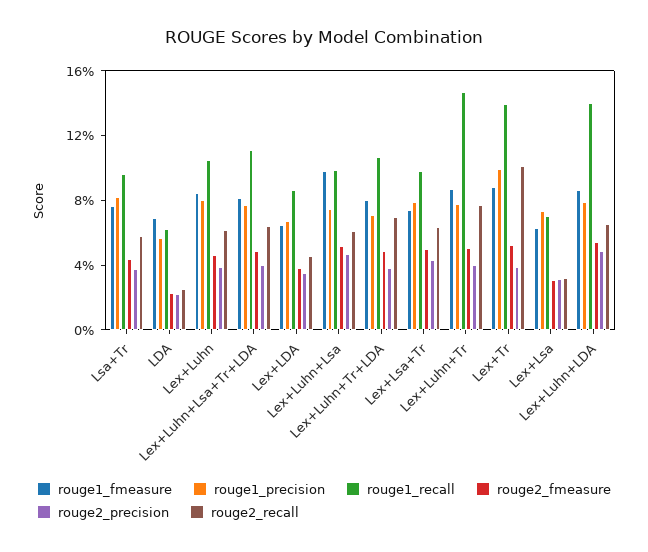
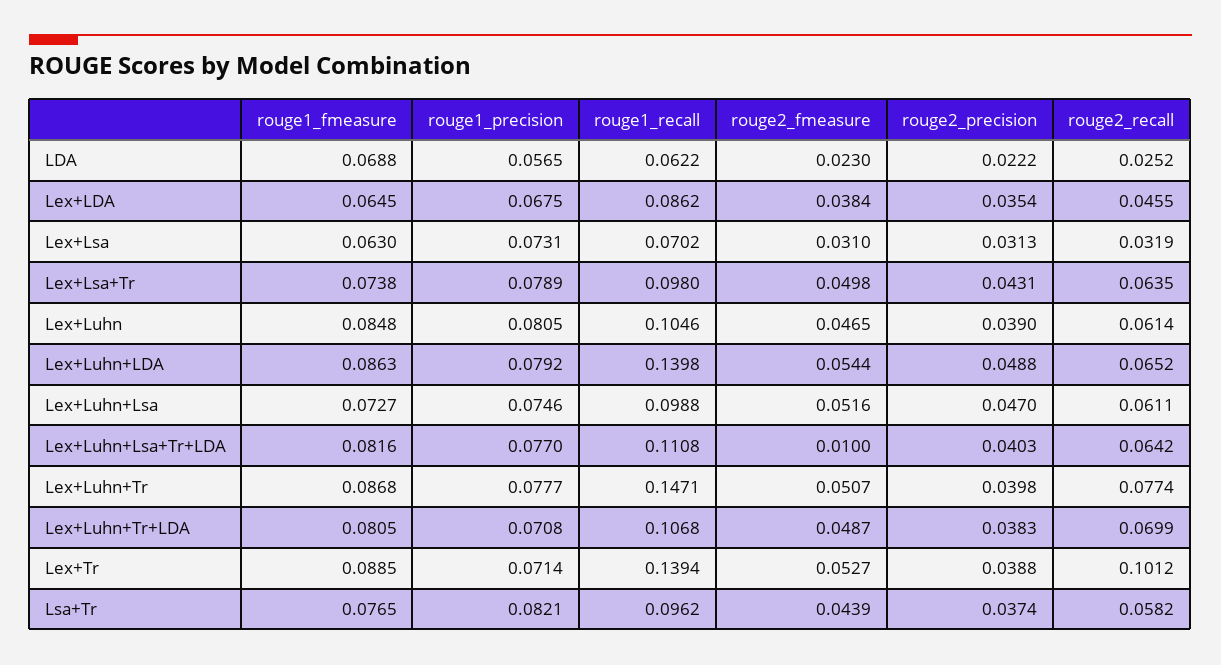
  {
    "rouge1_fmeasure": {
      "Lsa+Tr": 0.0765,
      "LDA": 0.0688,
      "Lex+Luhn": 0.0848,
      "Lex+Luhn+Lsa+Tr+LDA": 0.0816,
      "Lex+LDA": 0.0645,
-     "Lex+Luhn+Lsa": 0.1,
+     "Lex+Luhn+Lsa": 0.0727,
      "Lex+Luhn+Tr+LDA": 0.0805,
      "Lex+Lsa+Tr": 0.0738,
      "Lex+Luhn+Tr": 0.0868,
      "Lex+Tr": 0.0885,
      "Lex+Lsa": 0.063,
      "Lex+Luhn+LDA": 0.0863
    },
    "rouge1_precision": {
      "Lsa+Tr": 0.0821,
      "LDA": 0.0565,
      "Lex+Luhn": 0.0805,
      "Lex+Luhn+Lsa+Tr+LDA": 0.077,
      "Lex+LDA": 0.0675,
      "Lex+Luhn+Lsa": 0.0746,
      "Lex+Luhn+Tr+LDA": 0.0708,
      "Lex+Lsa+Tr": 0.0789,
      "Lex+Luhn+Tr": 0.0777,
-     "Lex+Tr": 0.1,
+     "Lex+Tr": 0.0714,
      "Lex+Lsa": 0.0731,
      "Lex+Luhn+LDA": 0.0792
    },
    "rouge1_recall": {
      "Lsa+Tr": 0.0962,
      "LDA": 0.0622,
      "Lex+Luhn": 0.1046,
      "Lex+Luhn+Lsa+Tr+LDA": 0.1108,
      "Lex+LDA": 0.0862,
      "Lex+Luhn+Lsa": 0.0988,
      "Lex+Luhn+Tr+LDA": 0.1068,
      "Lex+Lsa+Tr": 0.098,
      "Lex+Luhn+Tr": 0.1471,
      "Lex+Tr": 0.1394,
      "Lex+Lsa": 0.0702,
      "Lex+Luhn+LDA": 0.1398
    },
    "rouge2_fmeasure": {
      "Lsa+Tr": 0.0439,
      "LDA": 0.023,
      "Lex+Luhn": 0.0465,
-     "Lex+Luhn+Lsa+Tr+LDA": 0.05,
+     "Lex+Luhn+Lsa+Tr+LDA": 0.01,
      "Lex+LDA": 0.0384,
      "Lex+Luhn+Lsa": 0.0516,
      "Lex+Luhn+Tr+LDA": 0.0487,
      "Lex+Lsa+Tr": 0.0498,
      "Lex+Luhn+Tr": 0.0507,
      "Lex+Tr": 0.0527,
      "Lex+Lsa": 0.031,
      "Lex+Luhn+LDA": 0.0544
    },
    "rouge2_precision": {
      "Lsa+Tr": 0.0374,
      "LDA": 0.0222,
      "Lex+Luhn": 0.039,
      "Lex+Luhn+Lsa+Tr+LDA": 0.0403,
      "Lex+LDA": 0.0354,
      "Lex+Luhn+Lsa": 0.047,
      "Lex+Luhn+Tr+LDA": 0.0383,
      "Lex+Lsa+Tr": 0.0431,
      "Lex+Luhn+Tr": 0.0398,
      "Lex+Tr": 0.0388,
      "Lex+Lsa": 0.0313,
      "Lex+Luhn+LDA": 0.0488
    },
    "rouge2_recall": {
      "Lsa+Tr": 0.0582,
      "LDA": 0.0252,
      "Lex+Luhn": 0.0614,
      "Lex+Luhn+Lsa+Tr+LDA": 0.0642,
      "Lex+LDA": 0.0455,
      "Lex+Luhn+Lsa": 0.0611,
      "Lex+Luhn+Tr+LDA": 0.0699,
      "Lex+Lsa+Tr": 0.0635,
      "Lex+Luhn+Tr": 0.0774,
      "Lex+Tr": 0.1012,
      "Lex+Lsa": 0.0319,
      "Lex+Luhn+LDA": 0.0652
    }
  }

